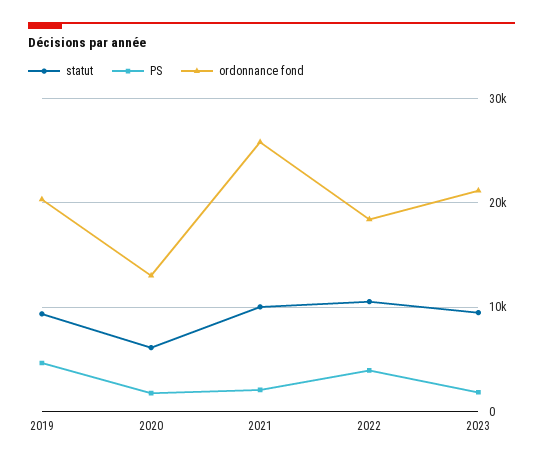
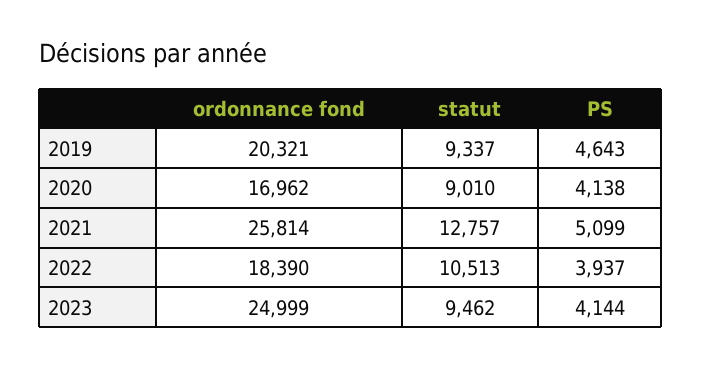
  {
    "statut": {
      "2019": 9337,
-     "2020": 6000,
+     "2020": 9010,
-     "2021": 10000,
+     "2021": 12757,
      "2022": 10513,
      "2023": 9462
    },
    "PS": {
      "2019": 4643,
-     "2020": 2000,
+     "2020": 4138,
-     "2021": 2000,
+     "2021": 5099,
      "2022": 3937,
-     "2023": 2000
+     "2023": 4144
    },
    "ordonnance fond": {
      "2019": 20321,
-     "2020": 13000,
+     "2020": 16962,
      "2021": 25814,
      "2022": 18390,
-     "2023": 21000
+     "2023": 24999
    }
  }

